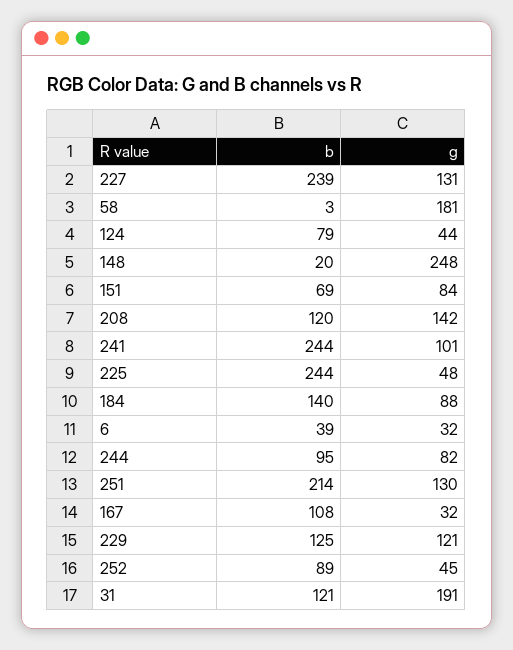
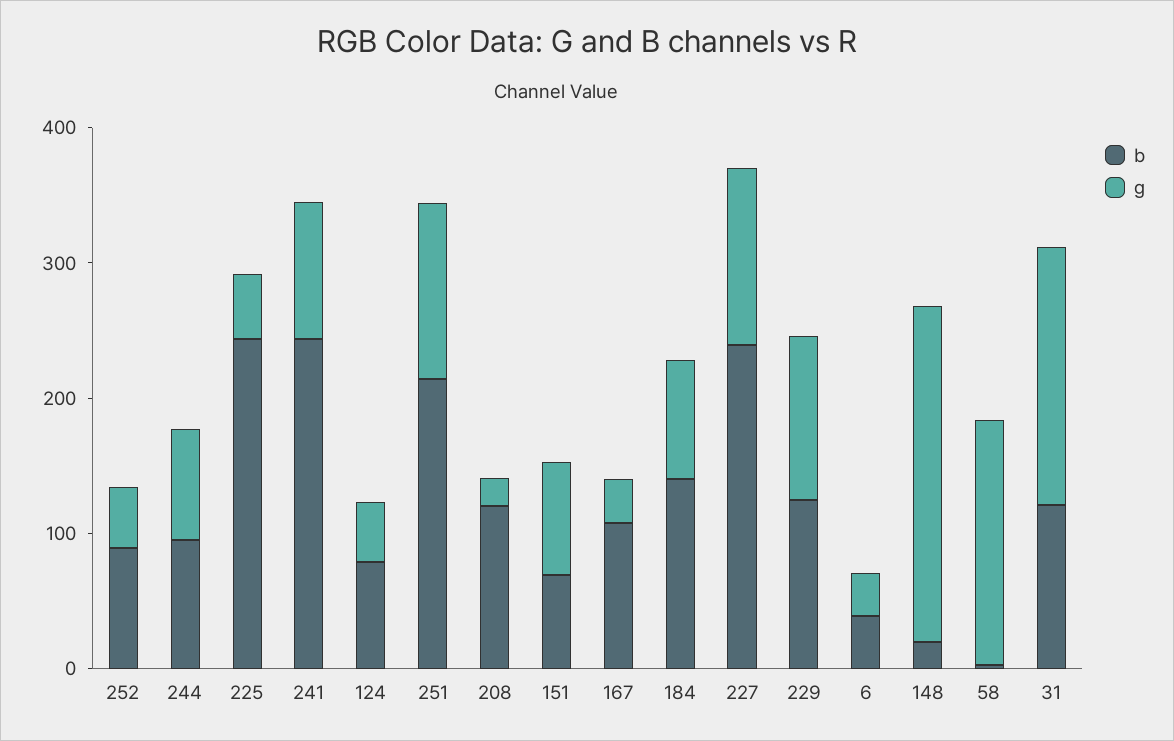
  {
    "b": {
      "227": 239,
      "58": 3,
      "124": 79,
      "148": 20,
      "151": 69,
      "208": 120,
      "241": 244,
      "225": 244,
      "184": 140,
      "6": 39,
      "244": 95,
      "251": 214,
      "167": 108,
      "229": 125,
      "252": 89,
      "31": 121
    },
    "g": {
      "227": 131,
      "58": 181,
      "124": 44,
      "148": 248,
      "151": 84,
-     "208": 142,
+     "208": 20,
      "241": 101,
      "225": 48,
      "184": 88,
      "6": 32,
      "244": 82,
      "251": 130,
      "167": 32,
      "229": 121,
      "252": 45,
      "31": 191
    }
  }

